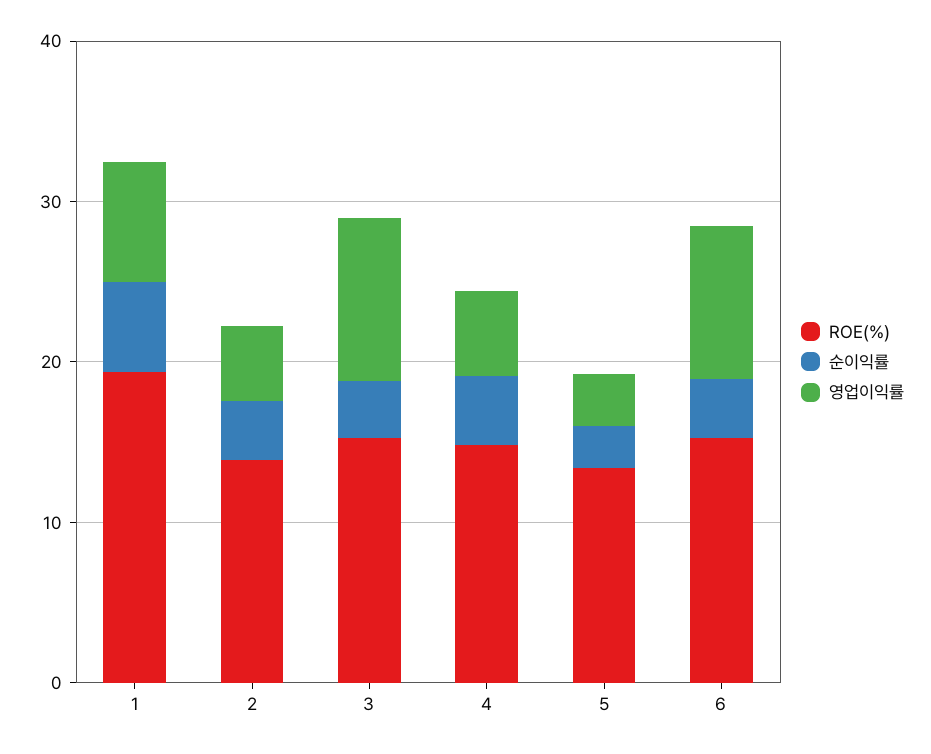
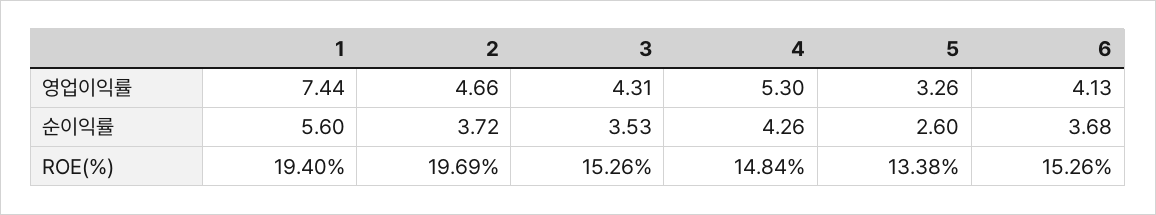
  {
    "ROE(%)": {
      "1": 19.4,
-     "2": 14,
+     "2": 19.69,
      "3": 15.26,
      "4": 14.84,
      "5": 13.38,
      "6": 15.26
    },
    "순이익률": {
      "1": 5.6,
      "2": 3.72,
      "3": 3.53,
      "4": 4.26,
      "5": 2.6,
      "6": 3.68
    },
    "영업이익률": {
      "1": 7.44,
      "2": 4.66,
-     "3": 10,
+     "3": 4.31,
      "4": 5.3,
      "5": 3.26,
-     "6": 10
+     "6": 4.13
    }
  }

